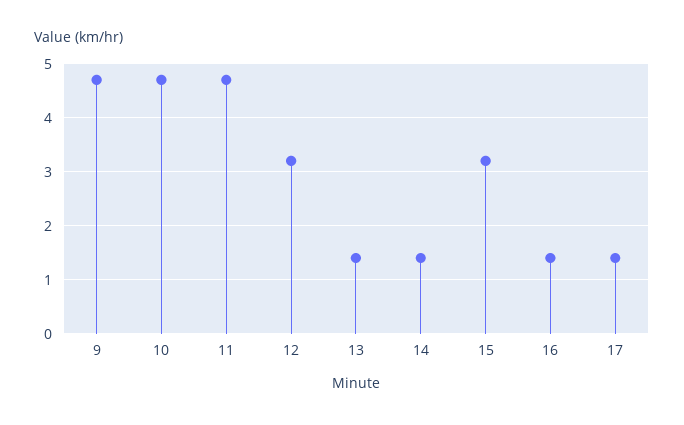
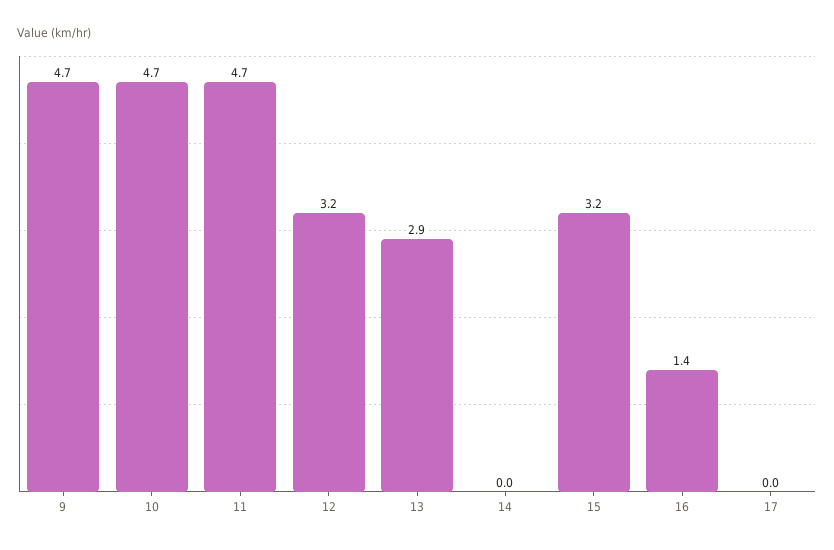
  {
    "9": 4.7,
    "10": 4.7,
    "11": 4.7,
    "12": 3.2,
-   "13": 1.5,
+   "13": 2.9,
-   "14": 1.5,
+   "14": 0,
    "15": 3.2,
    "16": 1.4,
-   "17": 1.5
+   "17": 0
  }

